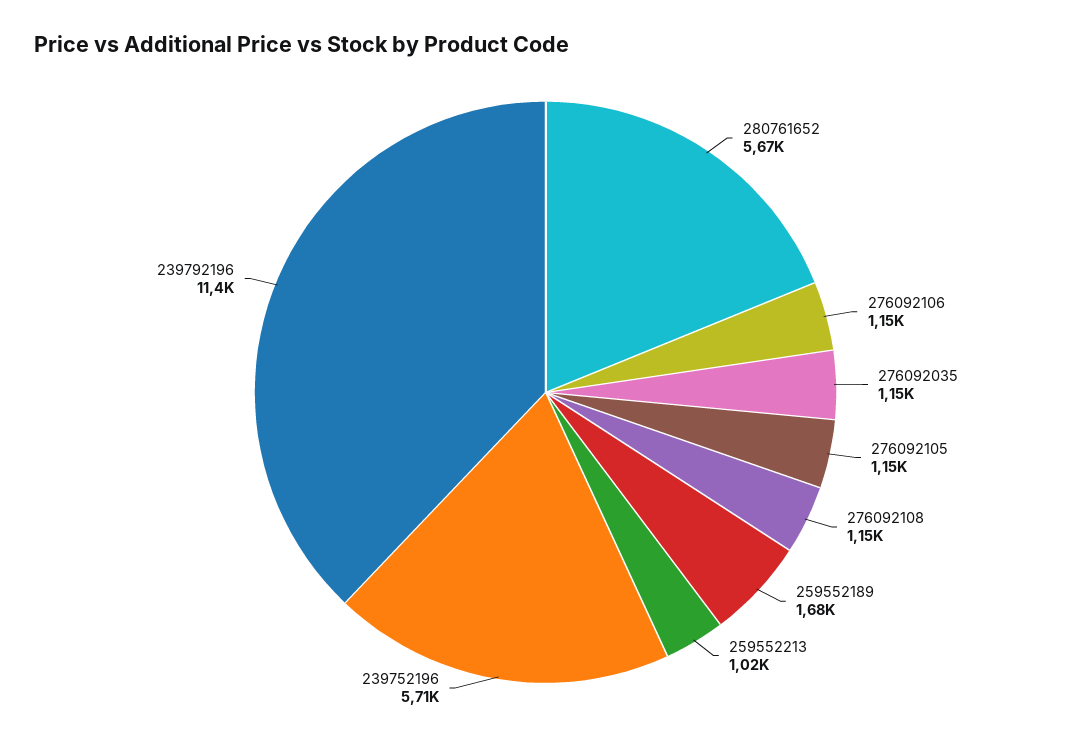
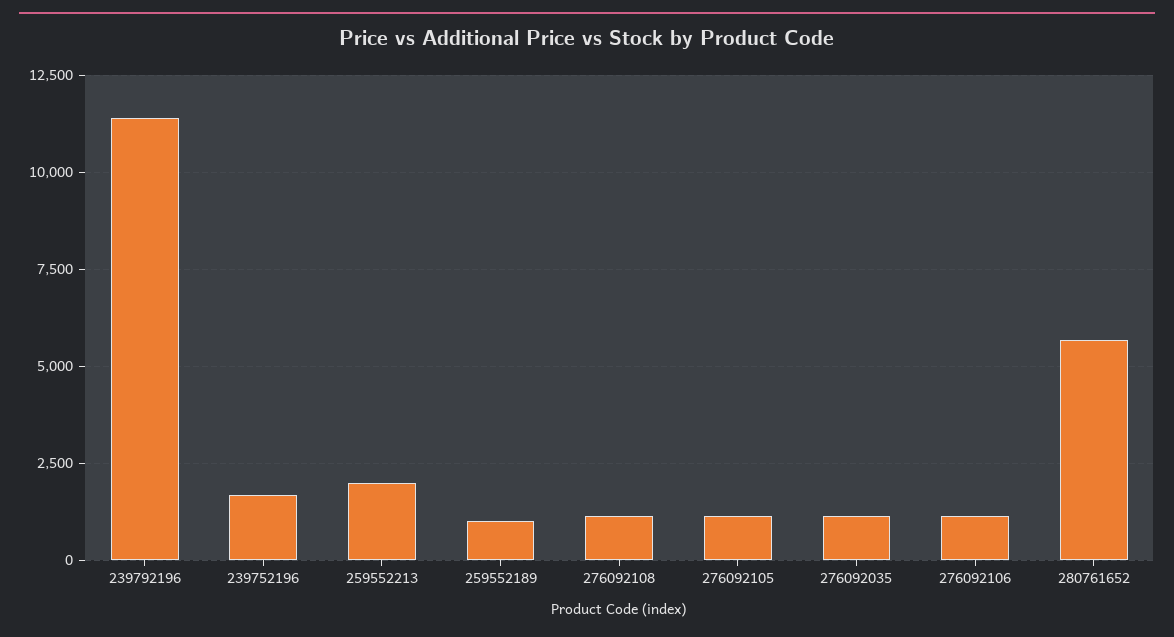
  {
    "280761652": 5670,
    "276092106": 1150,
    "276092035": 1150,
    "276092105": 1150,
    "276092108": 1150,
-   "259552189": 1680,
+   "259552189": 1000,
-   "259552213": 1020,
+   "259552213": 2000,
-   "239752196": 5710,
+   "239752196": 1750,
    "239792196": 11400
  }

